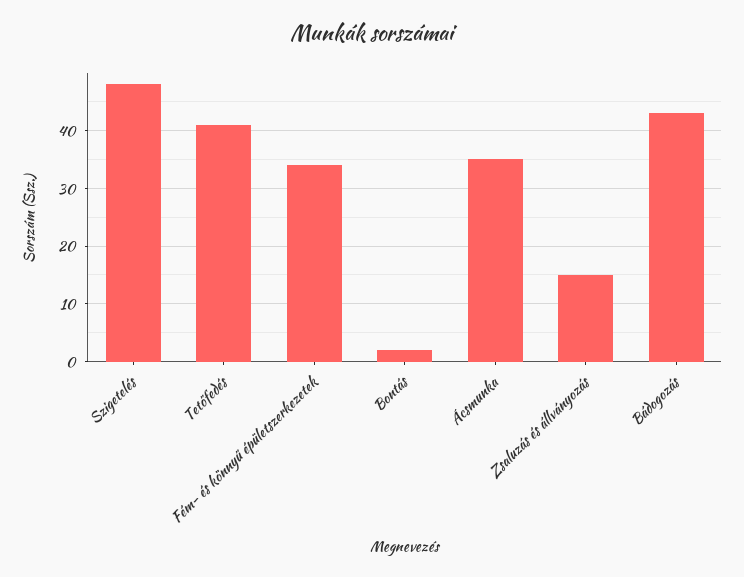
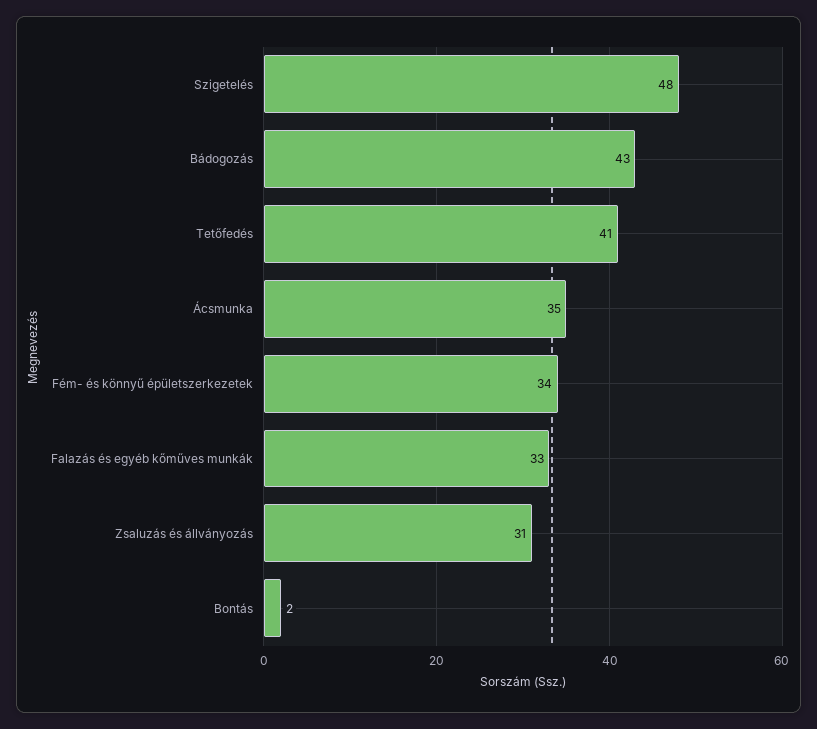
  {
    "Szigetelés": 48,
    "Tetőfedés": 41,
    "Fém- és könnyű épületszerkezetek": 34,
    "Bontás": 2,
    "Ácsmunka": 35,
-   "Zsaluzás és állványozás": 15,
+   "Zsaluzás és állványozás": 31,
-   "Bádogozás": 43
+   "Bádogozás": 43,
+   "Falazás és egyéb kőműves munkák": 33
  }

